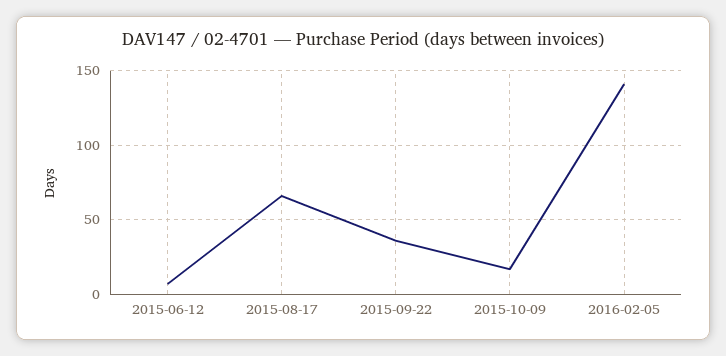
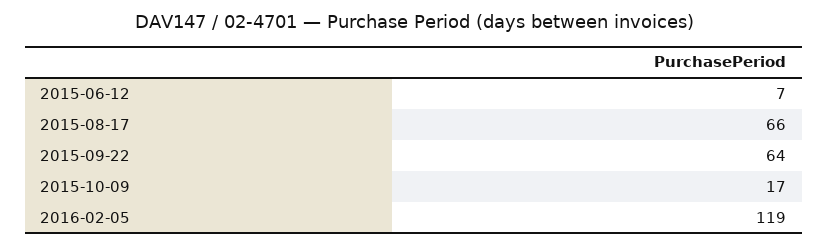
  {
    "2015-06-12": 7,
    "2015-08-17": 66,
-   "2015-09-22": 35,
+   "2015-09-22": 64,
    "2015-10-09": 17,
-   "2016-02-05": 140
+   "2016-02-05": 119
  }

